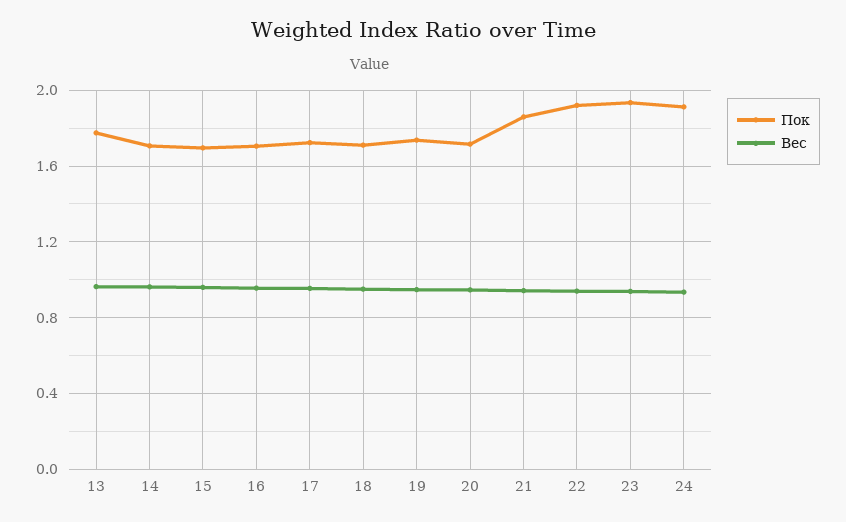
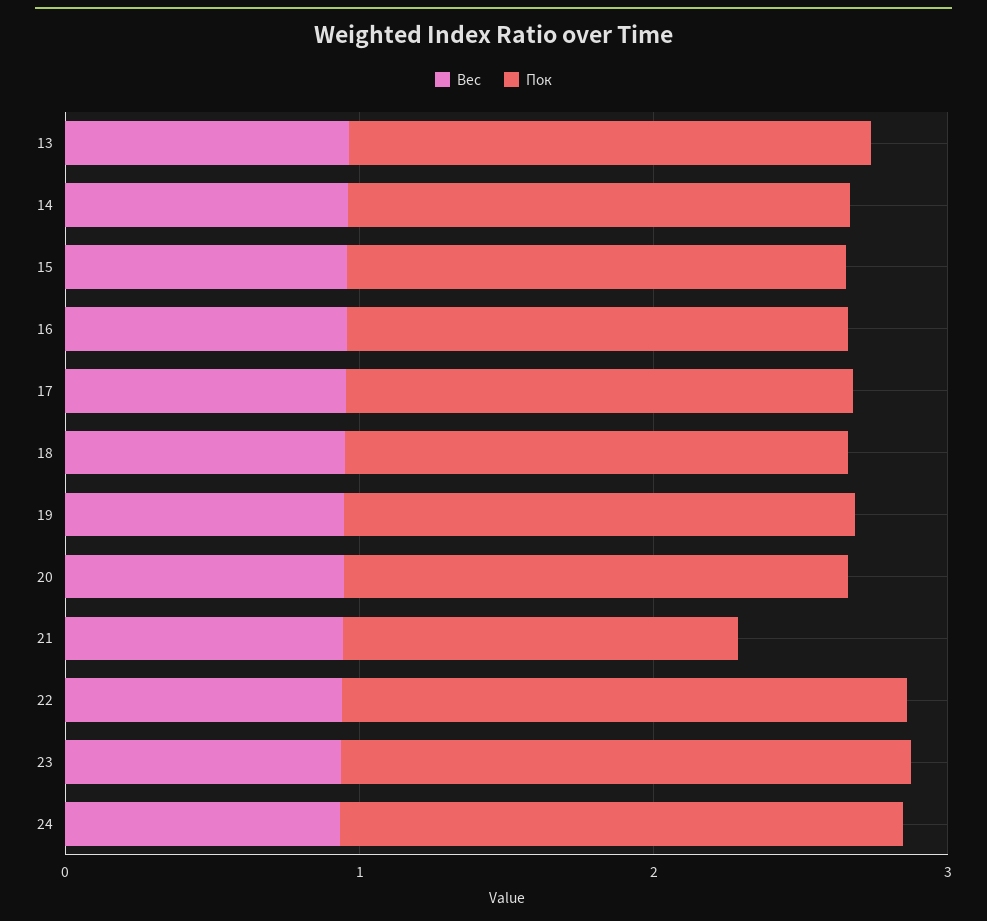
  {
    "Пок": {
      "13": 1.8,
      "14": 1.7,
      "15": 1.7,
      "16": 1.7,
      "17": 1.7,
      "18": 1.7,
      "19": 1.75,
      "20": 1.7,
-     "21": 1.85,
+     "21": 1.4,
      "22": 1.9,
      "23": 1.95,
      "24": 1.9
    },
    "Вес": {
      "13": 0.95,
      "14": 0.95,
      "15": 0.95,
      "16": 0.95,
      "17": 0.95,
      "18": 0.95,
      "19": 0.95,
      "20": 0.95,
      "21": 0.95,
      "22": 0.95,
      "23": 0.95,
      "24": 0.95
    }
  }

